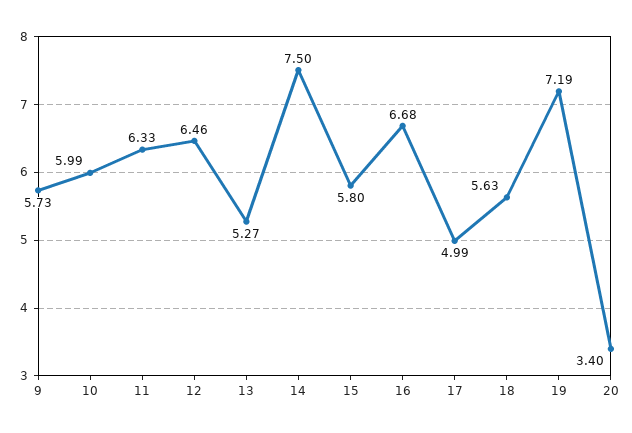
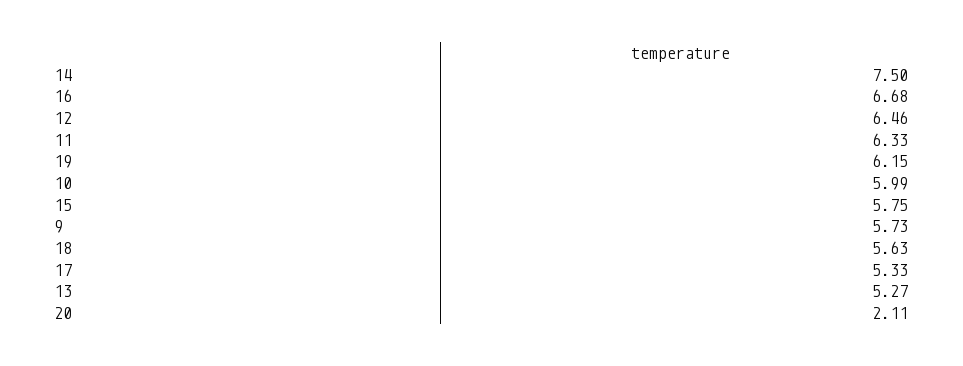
  {
    "9": 5.73,
    "10": 5.99,
    "11": 6.33,
    "12": 6.46,
    "13": 5.27,
    "14": 7.5,
-   "15": 5.8,
+   "15": 5.75,
    "16": 6.68,
-   "17": 4.99,
+   "17": 5.33,
    "18": 5.63,
-   "19": 7.19,
+   "19": 6.15,
-   "20": 3.4
+   "20": 2.11
  }

